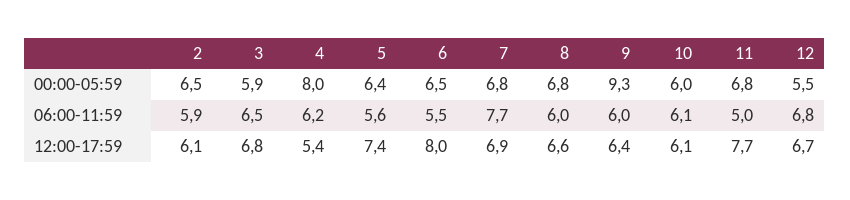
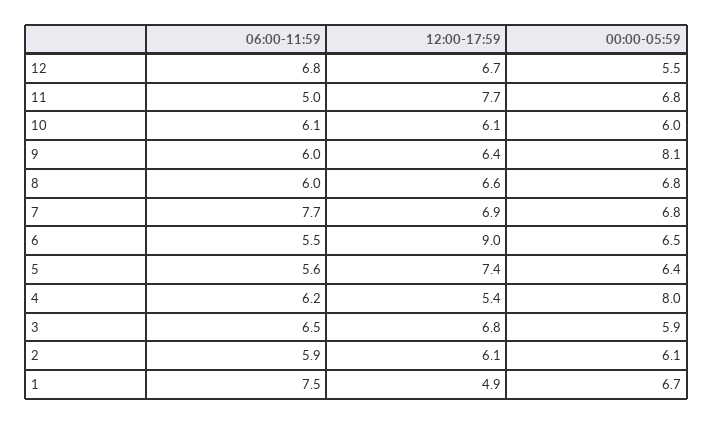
  {
    "2": {
-     "00:00-05:59": 6.5,
+     "00:00-05:59": 6.1,
      "06:00-11:59": 5.9,
      "12:00-17:59": 6.1
    },
    "3": {
      "00:00-05:59": 5.9,
      "06:00-11:59": 6.5,
      "12:00-17:59": 6.8
    },
    "4": {
      "00:00-05:59": 8,
      "06:00-11:59": 6.2,
      "12:00-17:59": 5.4
    },
    "5": {
      "00:00-05:59": 6.4,
      "06:00-11:59": 5.6,
      "12:00-17:59": 7.4
    },
    "6": {
      "00:00-05:59": 6.5,
      "06:00-11:59": 5.5,
-     "12:00-17:59": 8
+     "12:00-17:59": 9
    },
    "7": {
      "00:00-05:59": 6.8,
      "06:00-11:59": 7.7,
      "12:00-17:59": 6.9
    },
    "8": {
      "00:00-05:59": 6.8,
      "06:00-11:59": 6,
      "12:00-17:59": 6.6
    },
    "9": {
-     "00:00-05:59": 9.3,
+     "00:00-05:59": 8.1,
      "06:00-11:59": 6,
      "12:00-17:59": 6.4
    },
    "10": {
      "00:00-05:59": 6,
      "06:00-11:59": 6.1,
      "12:00-17:59": 6.1
    },
    "11": {
      "00:00-05:59": 6.8,
      "06:00-11:59": 5,
      "12:00-17:59": 7.7
    },
    "12": {
      "00:00-05:59": 5.5,
      "06:00-11:59": 6.8,
      "12:00-17:59": 6.7
-   }
+   },
+   "1": {
+     "06:00-11:59": 7.5,
+     "12:00-17:59": 4.9,
+     "00:00-05:59": 6.7
+   }
  }

